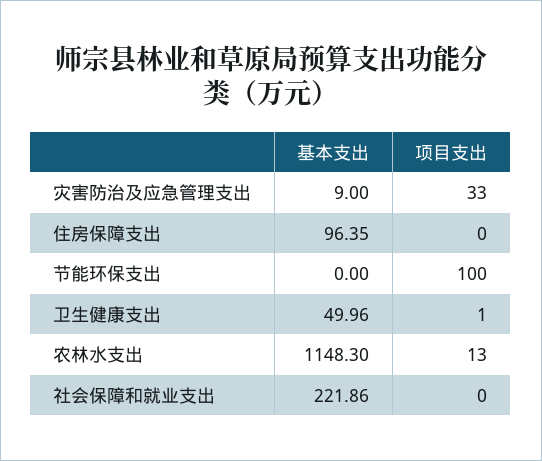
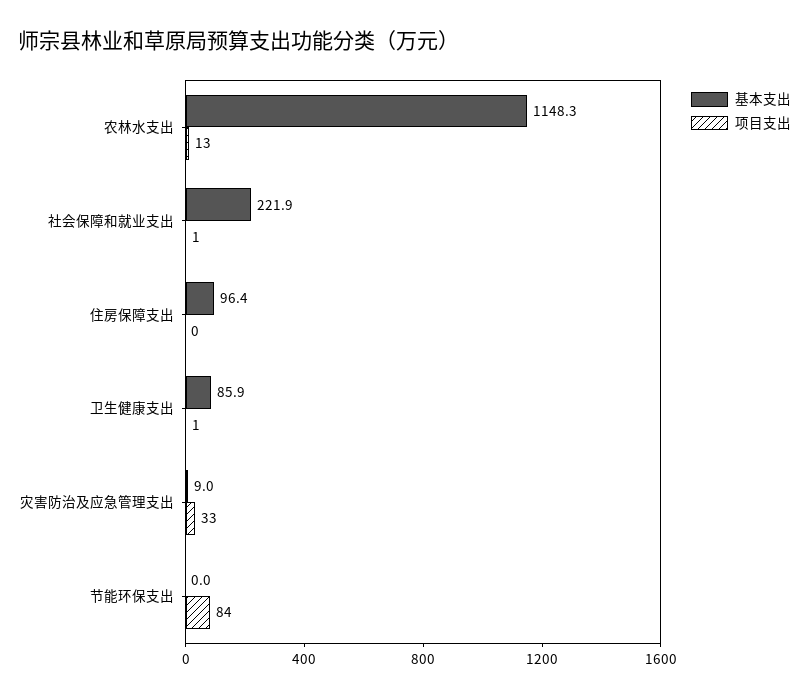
  {
    "基本支出": {
      "灾害防治及应急管理支出": 9,
      "住房保障支出": 96.35,
      "节能环保支出": 0,
-     "卫生健康支出": 49.96,
+     "卫生健康支出": 85.9,
      "农林水支出": 1148.3,
      "社会保障和就业支出": 221.86
    },
    "项目支出": {
      "灾害防治及应急管理支出": 33,
      "住房保障支出": 0,
-     "节能环保支出": 100,
+     "节能环保支出": 84,
      "卫生健康支出": 1,
      "农林水支出": 13,
-     "社会保障和就业支出": 0
+     "社会保障和就业支出": 1
    }
  }

